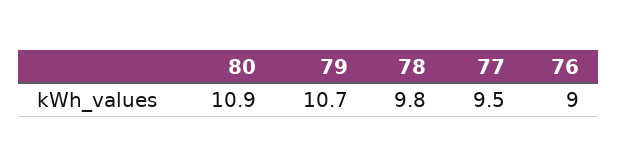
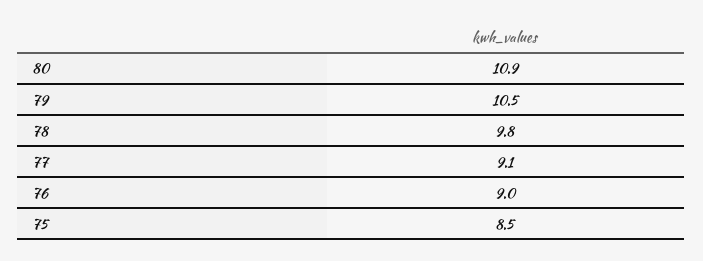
  {
    "80": 10.9,
-   "79": 10.7,
+   "79": 10.5,
    "78": 9.8,
-   "77": 9.5,
+   "77": 9.1,
-   "76": 9
+   "76": 9,
+   "75": 8.5
  }

